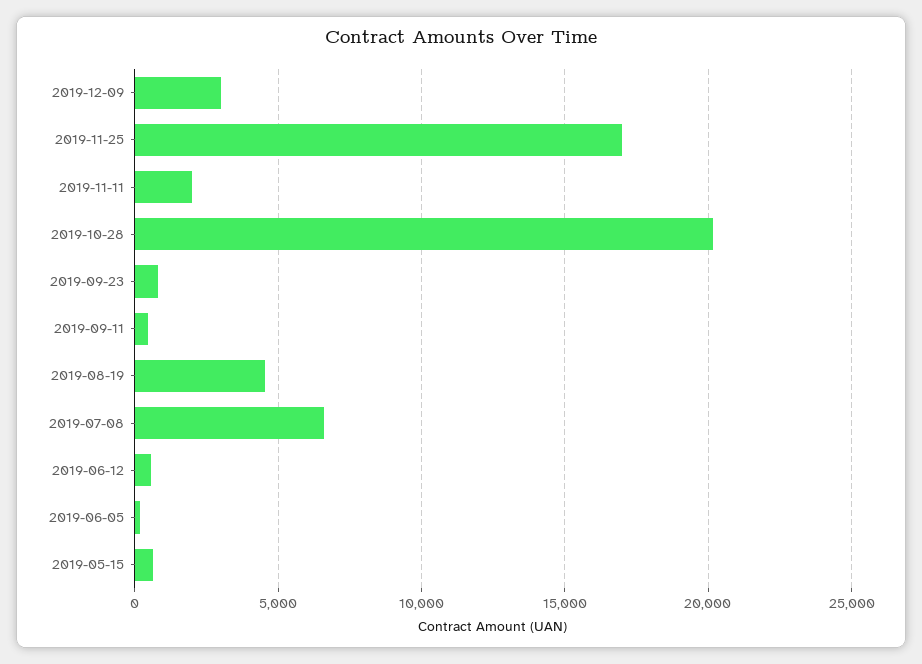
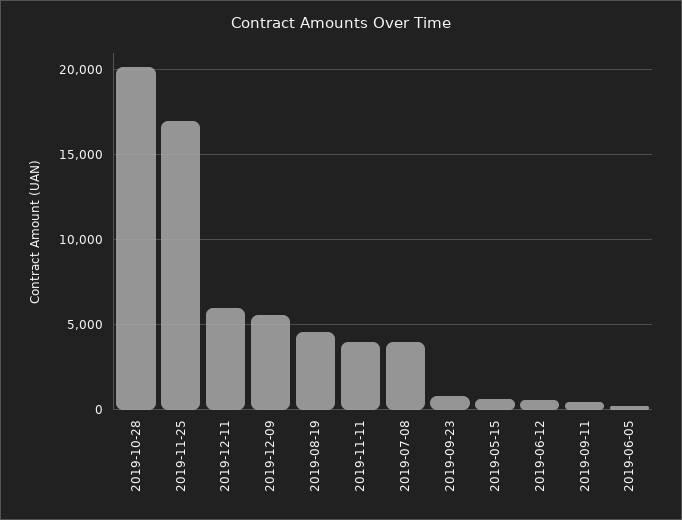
  {
-   "2019-12-09": 3000,
+   "2019-12-09": 5500,
    "2019-11-25": 17000,
-   "2019-11-11": 2000,
+   "2019-11-11": 4000,
    "2019-10-28": 20000,
    "2019-09-23": 1000,
    "2019-09-11": 500,
    "2019-08-19": 4500,
-   "2019-07-08": 6500,
+   "2019-07-08": 4000,
    "2019-06-12": 500,
    "2019-06-05": 0,
-   "2019-05-15": 500
+   "2019-05-15": 500,
+   "2019-12-11": 6000
  }

